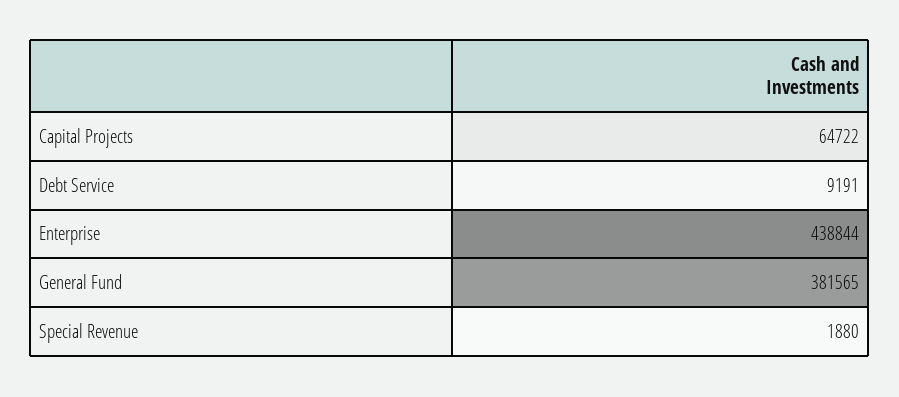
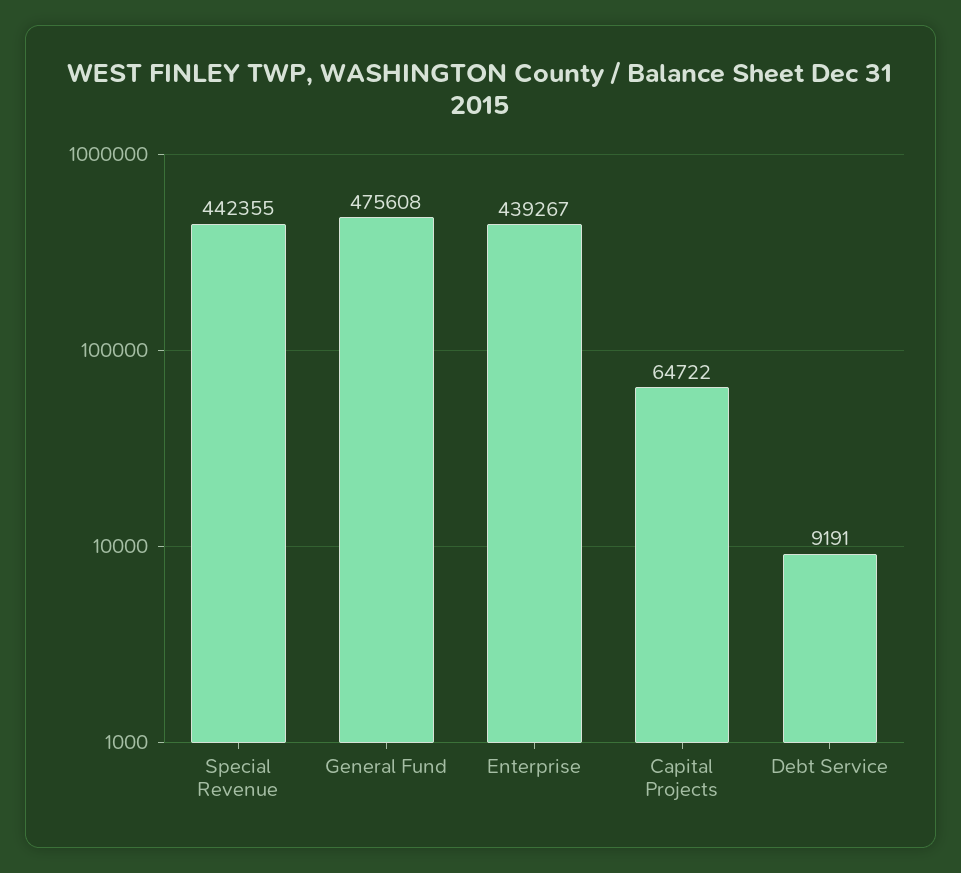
  {
    "Capital Projects": 64722,
    "Debt Service": 9191,
-   "Enterprise": 438844,
+   "Enterprise": 439267,
-   "General Fund": 381565,
+   "General Fund": 475608,
-   "Special Revenue": 1880
+   "Special Revenue": 442355
  }

